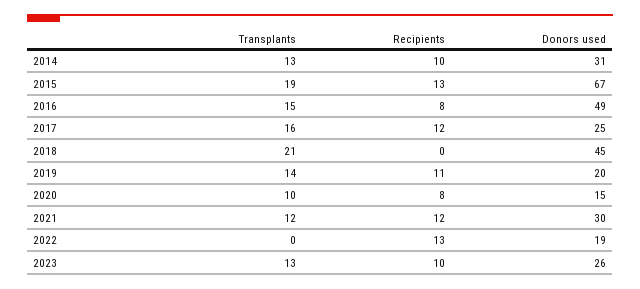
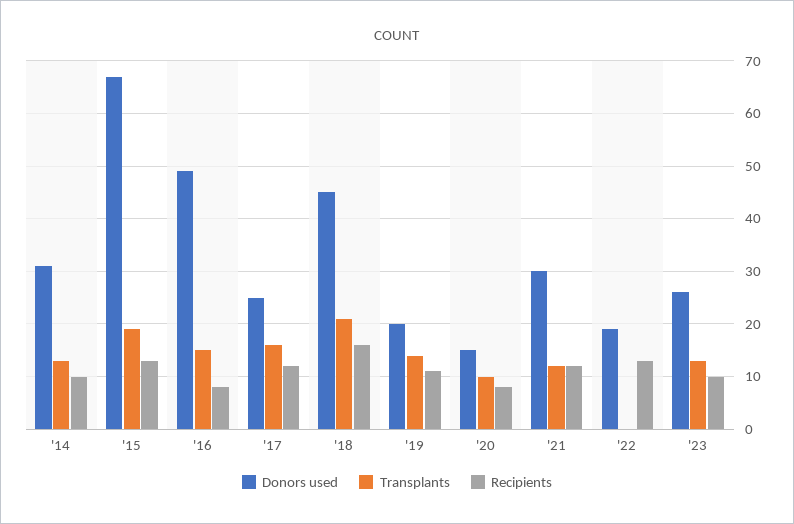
  {
    "Transplants": {
      "2014": 13,
      "2015": 19,
      "2016": 15,
      "2017": 16,
      "2018": 21,
      "2019": 14,
      "2020": 10,
      "2021": 12,
      "2022": 0,
      "2023": 13
    },
    "Recipients": {
      "2014": 10,
      "2015": 13,
      "2016": 8,
      "2017": 12,
-     "2018": 0,
+     "2018": 15,
      "2019": 11,
      "2020": 8,
      "2021": 12,
      "2022": 13,
      "2023": 10
    },
    "Donors used": {
      "2014": 31,
      "2015": 67,
      "2016": 49,
      "2017": 25,
      "2018": 45,
      "2019": 20,
      "2020": 15,
      "2021": 30,
      "2022": 19,
      "2023": 26
    }
  }

